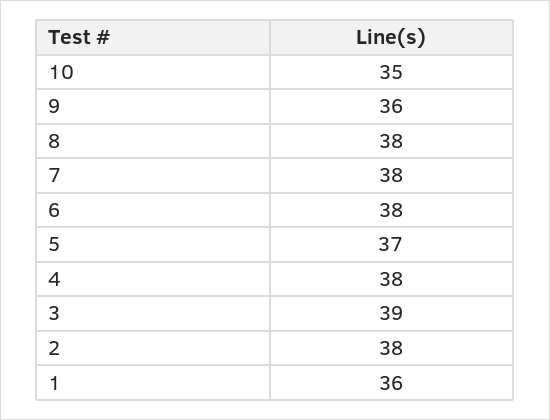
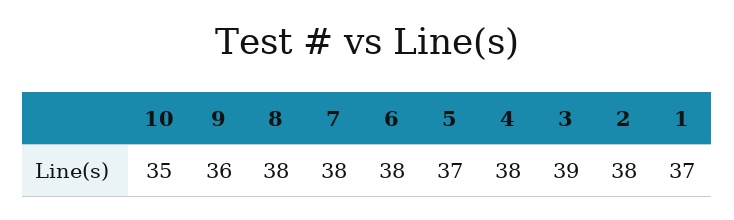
  {
    "10": 35,
    "9": 36,
    "8": 38,
    "7": 38,
    "6": 38,
    "5": 37,
    "4": 38,
    "3": 39,
    "2": 38,
-   "1": 36
+   "1": 37
  }

